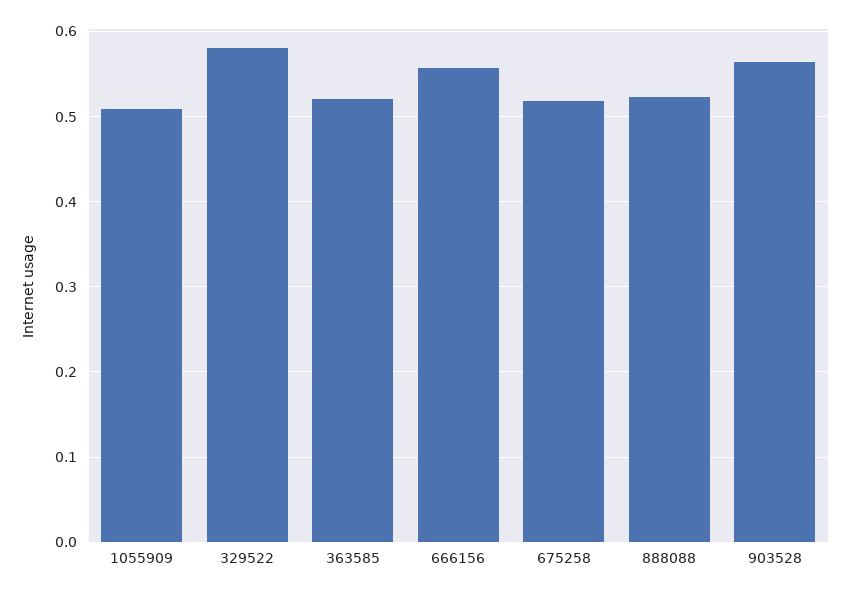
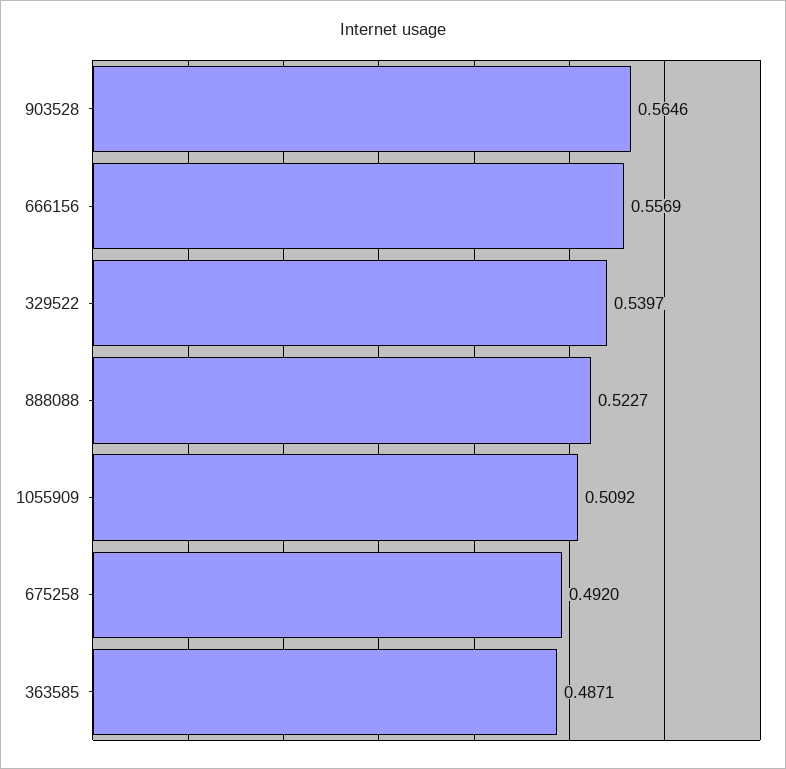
  {
    "1055909": 0.5092,
-   "329522": 0.58,
+   "329522": 0.5397,
-   "363585": 0.52,
+   "363585": 0.4871,
    "666156": 0.5569,
-   "675258": 0.52,
+   "675258": 0.492,
    "888088": 0.5227,
    "903528": 0.5646
  }

